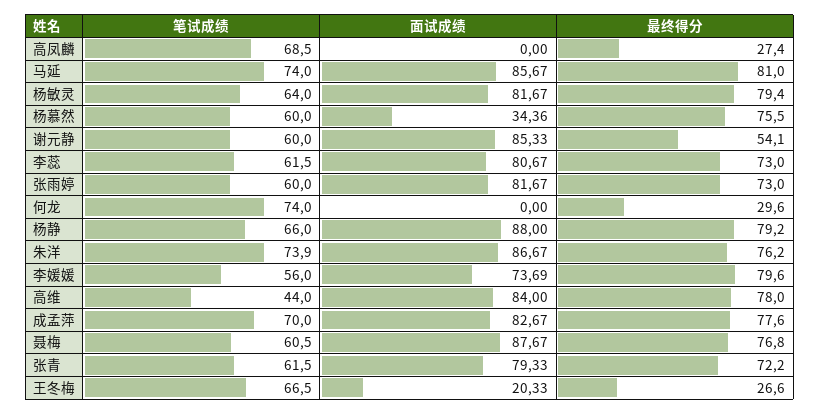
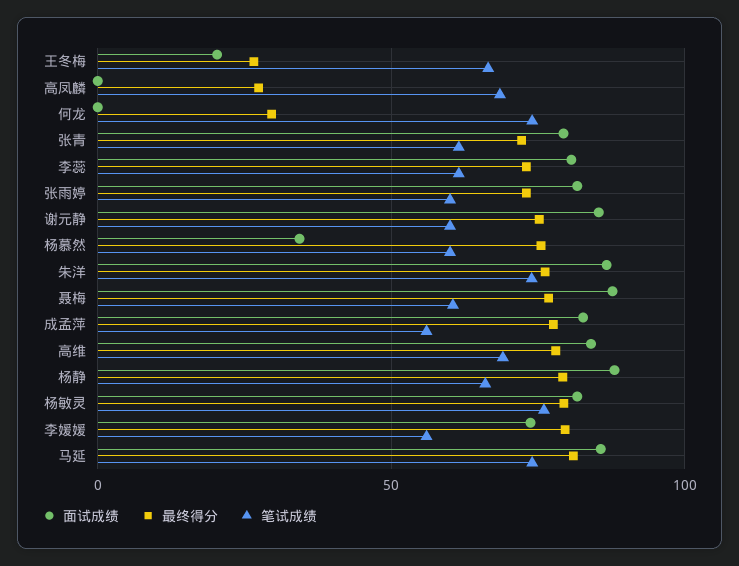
  {
    "笔试成绩": {
      "高凤麟": 68.5,
      "马延": 74,
-     "杨敏灵": 64,
+     "杨敏灵": 75,
      "杨慕然": 60,
      "谢元静": 60,
      "李蕊": 61.5,
      "张雨婷": 60,
      "何龙": 74,
      "杨静": 66,
      "朱洋": 73.9,
      "李媛媛": 56,
-     "高维": 44,
+     "高维": 70,
-     "成孟萍": 70,
+     "成孟萍": 55,
      "聂梅": 60.5,
      "张青": 61.5,
      "王冬梅": 66.5
    },
    "面试成绩": {
      "高凤麟": 0,
      "马延": 85.67,
      "杨敏灵": 81.67,
      "杨慕然": 34.36,
      "谢元静": 85.33,
      "李蕊": 80.67,
      "张雨婷": 81.67,
      "何龙": 0,
      "杨静": 88,
      "朱洋": 86.67,
      "李媛媛": 73.69,
      "高维": 84,
      "成孟萍": 82.67,
      "聂梅": 87.67,
      "张青": 79.33,
      "王冬梅": 20.33
    },
    "最终得分": {
      "高凤麟": 27.4,
      "马延": 81,
      "杨敏灵": 79.4,
      "杨慕然": 75.5,
-     "谢元静": 54.1,
+     "谢元静": 75,
      "李蕊": 73,
      "张雨婷": 73,
      "何龙": 29.6,
      "杨静": 79.2,
      "朱洋": 76.2,
      "李媛媛": 79.6,
      "高维": 78,
      "成孟萍": 77.6,
      "聂梅": 76.8,
      "张青": 72.2,
      "王冬梅": 26.6
    }
  }

